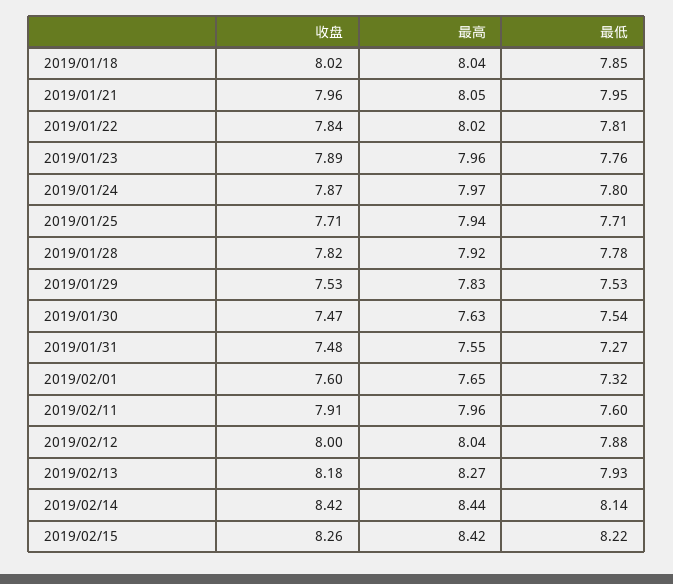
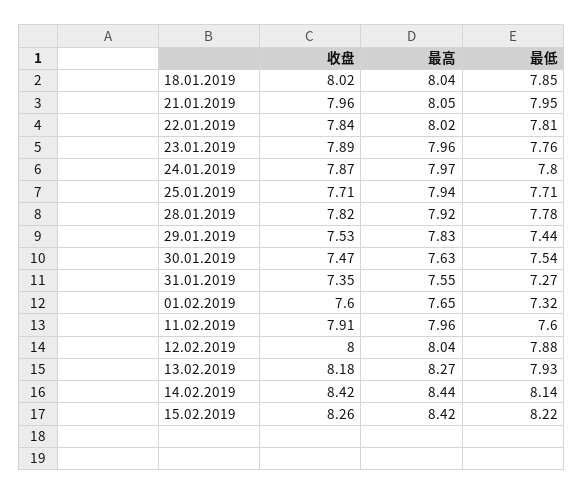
  {
    "收盘": {
      "2019/01/18": 8.02,
      "2019/01/21": 7.96,
      "2019/01/22": 7.84,
      "2019/01/23": 7.89,
      "2019/01/24": 7.87,
      "2019/01/25": 7.71,
      "2019/01/28": 7.82,
      "2019/01/29": 7.53,
      "2019/01/30": 7.47,
-     "2019/01/31": 7.48,
+     "2019/01/31": 7.35,
      "2019/02/01": 7.6,
      "2019/02/11": 7.91,
      "2019/02/12": 8,
      "2019/02/13": 8.18,
      "2019/02/14": 8.42,
      "2019/02/15": 8.26
    },
    "最高": {
      "2019/01/18": 8.04,
      "2019/01/21": 8.05,
      "2019/01/22": 8.02,
      "2019/01/23": 7.96,
      "2019/01/24": 7.97,
      "2019/01/25": 7.94,
      "2019/01/28": 7.92,
      "2019/01/29": 7.83,
      "2019/01/30": 7.63,
      "2019/01/31": 7.55,
      "2019/02/01": 7.65,
      "2019/02/11": 7.96,
      "2019/02/12": 8.04,
      "2019/02/13": 8.27,
      "2019/02/14": 8.44,
      "2019/02/15": 8.42
    },
    "最低": {
      "2019/01/18": 7.85,
      "2019/01/21": 7.95,
      "2019/01/22": 7.81,
      "2019/01/23": 7.76,
      "2019/01/24": 7.8,
      "2019/01/25": 7.71,
      "2019/01/28": 7.78,
-     "2019/01/29": 7.53,
+     "2019/01/29": 7.44,
      "2019/01/30": 7.54,
      "2019/01/31": 7.27,
      "2019/02/01": 7.32,
      "2019/02/11": 7.6,
      "2019/02/12": 7.88,
      "2019/02/13": 7.93,
      "2019/02/14": 8.14,
      "2019/02/15": 8.22
    }
  }

